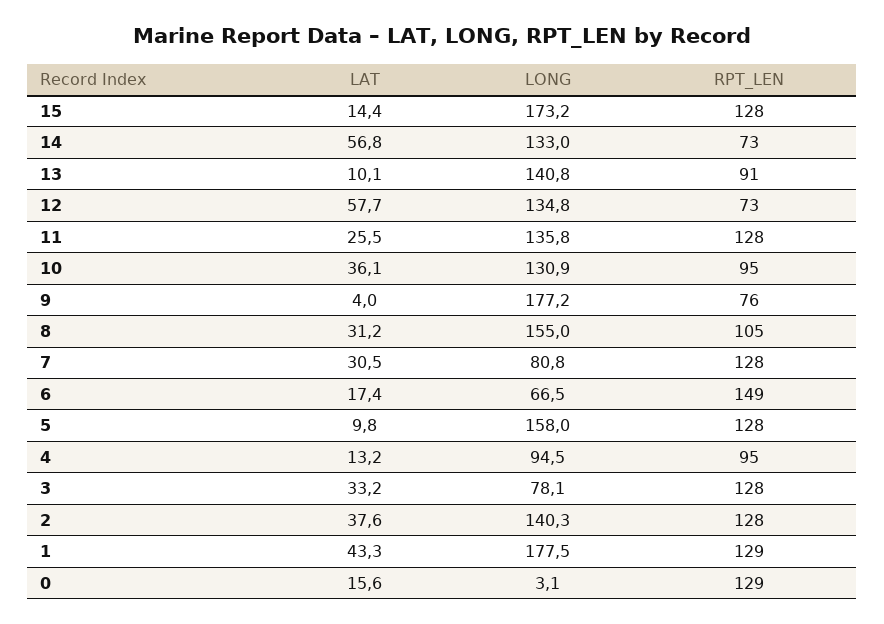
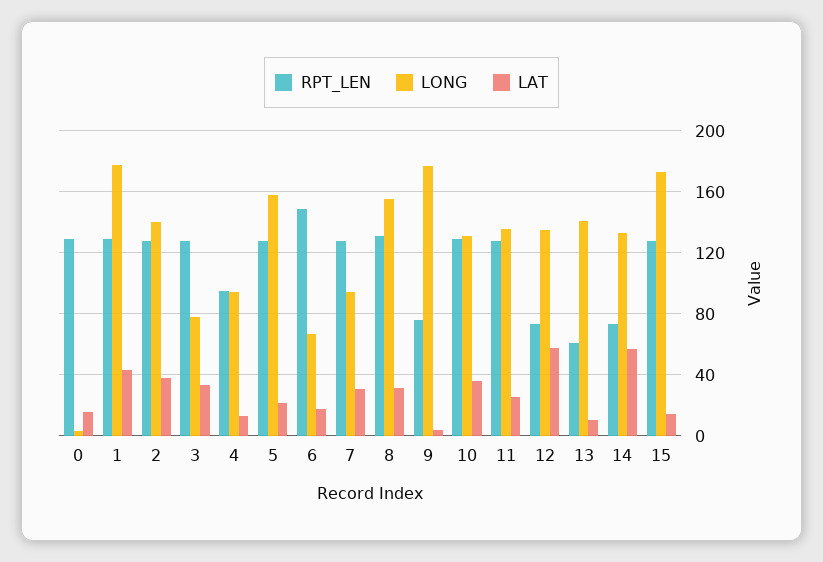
  {
    "LAT": {
      "15": 14.4,
      "14": 56.8,
      "13": 10.1,
      "12": 57.7,
      "11": 25.5,
      "10": 36.1,
      "9": 4,
      "8": 31.2,
      "7": 30.5,
      "6": 17.4,
-     "5": 9.8,
+     "5": 20,
      "4": 13.2,
      "3": 33.2,
      "2": 37.6,
      "1": 43.3,
      "0": 15.6
    },
    "LONG": {
      "15": 173.2,
      "14": 133,
      "13": 140.8,
      "12": 134.8,
      "11": 135.8,
      "10": 130.9,
      "9": 177.2,
      "8": 155,
-     "7": 80.8,
+     "7": 95,
      "6": 66.5,
      "5": 158,
      "4": 94.5,
      "3": 78.1,
      "2": 140.3,
      "1": 177.5,
      "0": 3.1
    },
    "RPT_LEN": {
      "15": 128,
      "14": 73,
-     "13": 91,
+     "13": 60,
      "12": 73,
      "11": 128,
-     "10": 95,
+     "10": 130,
      "9": 76,
-     "8": 105,
+     "8": 130,
      "7": 128,
      "6": 149,
      "5": 128,
      "4": 95,
      "3": 128,
      "2": 128,
      "1": 129,
      "0": 129
    }
  }

